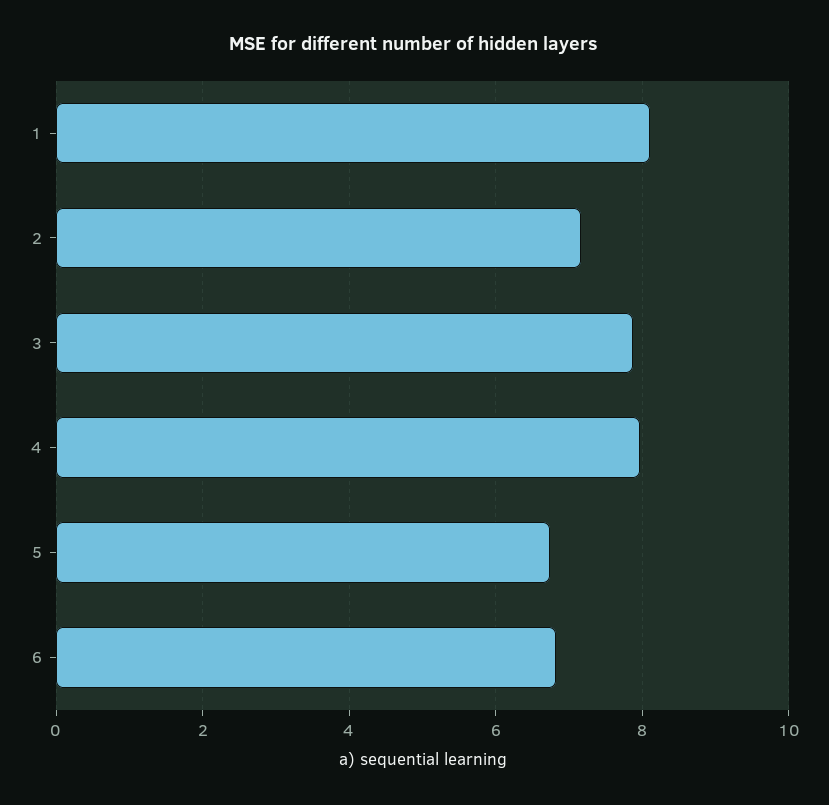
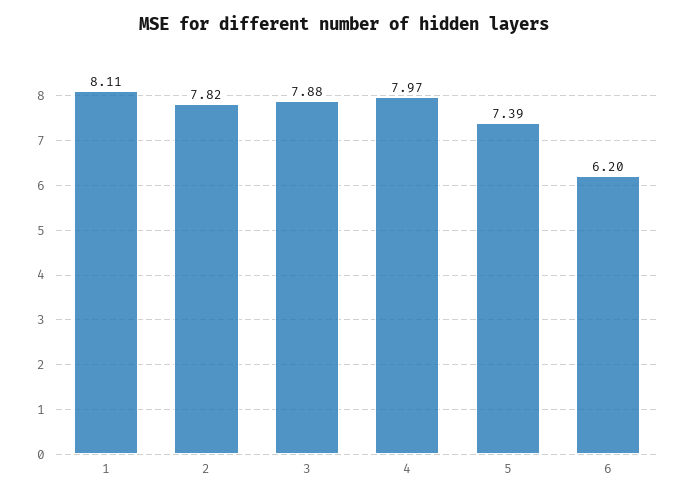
  {
    "1": 8.11,
-   "2": 7.2,
+   "2": 7.82,
    "3": 7.88,
    "4": 7.97,
-   "5": 6.8,
+   "5": 7.39,
-   "6": 6.8
+   "6": 6.2
  }

